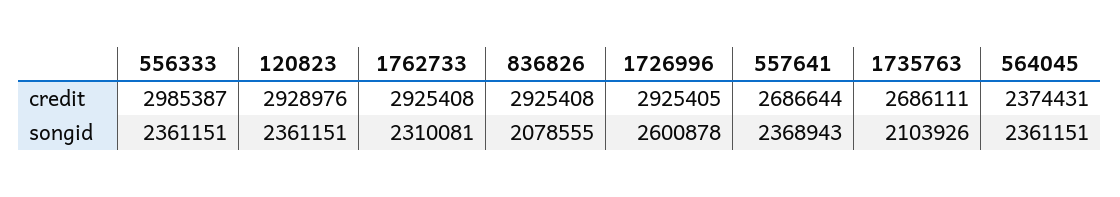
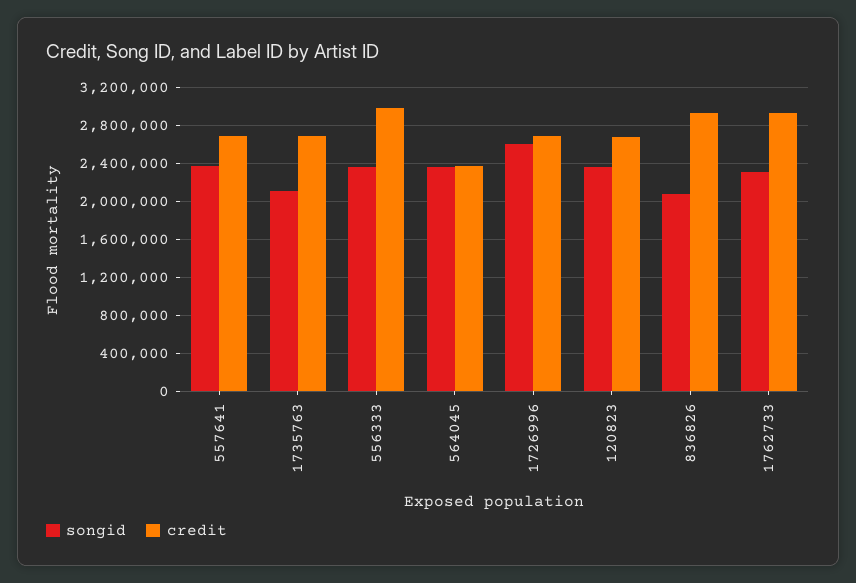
  {
    "credit": {
      "556333": 2985387,
-     "120823": 2928976,
+     "120823": 2700000,
      "1762733": 2925408,
      "836826": 2925408,
-     "1726996": 2925405,
+     "1726996": 2700000,
      "557641": 2686644,
      "1735763": 2686111,
      "564045": 2374431
    },
    "songid": {
      "556333": 2361151,
      "120823": 2361151,
      "1762733": 2310081,
      "836826": 2078555,
      "1726996": 2600878,
      "557641": 2368943,
      "1735763": 2103926,
      "564045": 2361151
    }
  }

